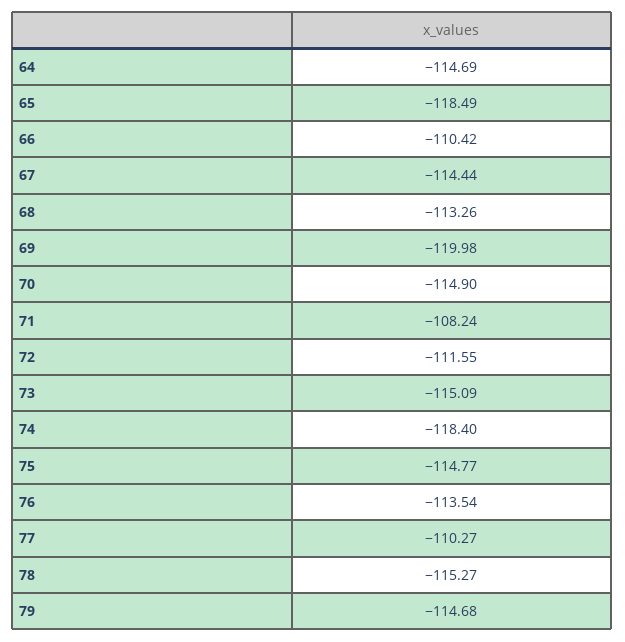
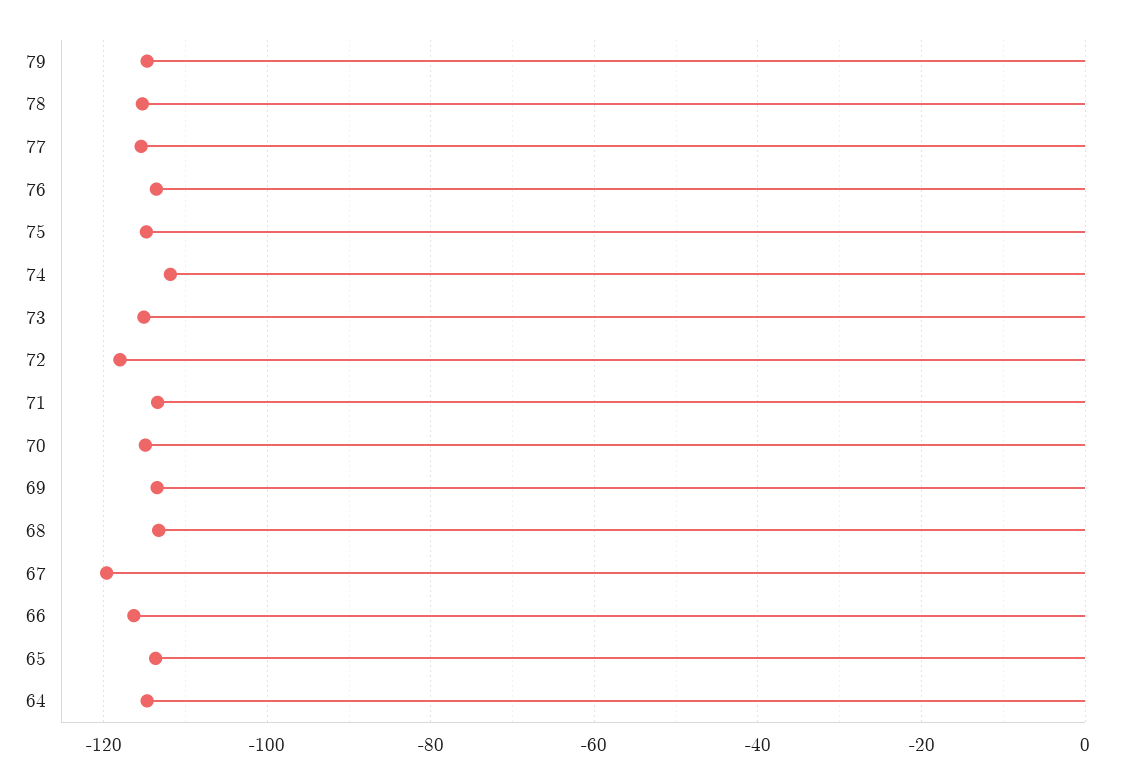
  {
    "64": -114.69,
-   "65": -118.49,
+   "65": -114,
-   "66": -110.42,
+   "66": -116,
-   "67": -114.44,
+   "67": -120,
    "68": -113.26,
-   "69": -119.98,
+   "69": -114,
    "70": -114.9,
-   "71": -108.24,
+   "71": -114,
-   "72": -111.55,
+   "72": -118,
    "73": -115.09,
-   "74": -118.4,
+   "74": -112,
    "75": -114.77,
    "76": -113.54,
-   "77": -110.27,
+   "77": -116,
    "78": -115.27,
    "79": -114.68
  }

